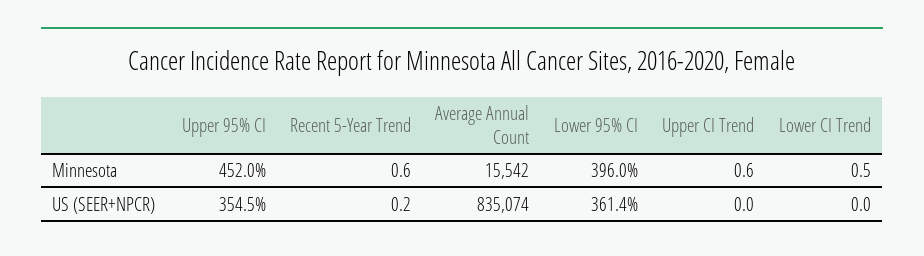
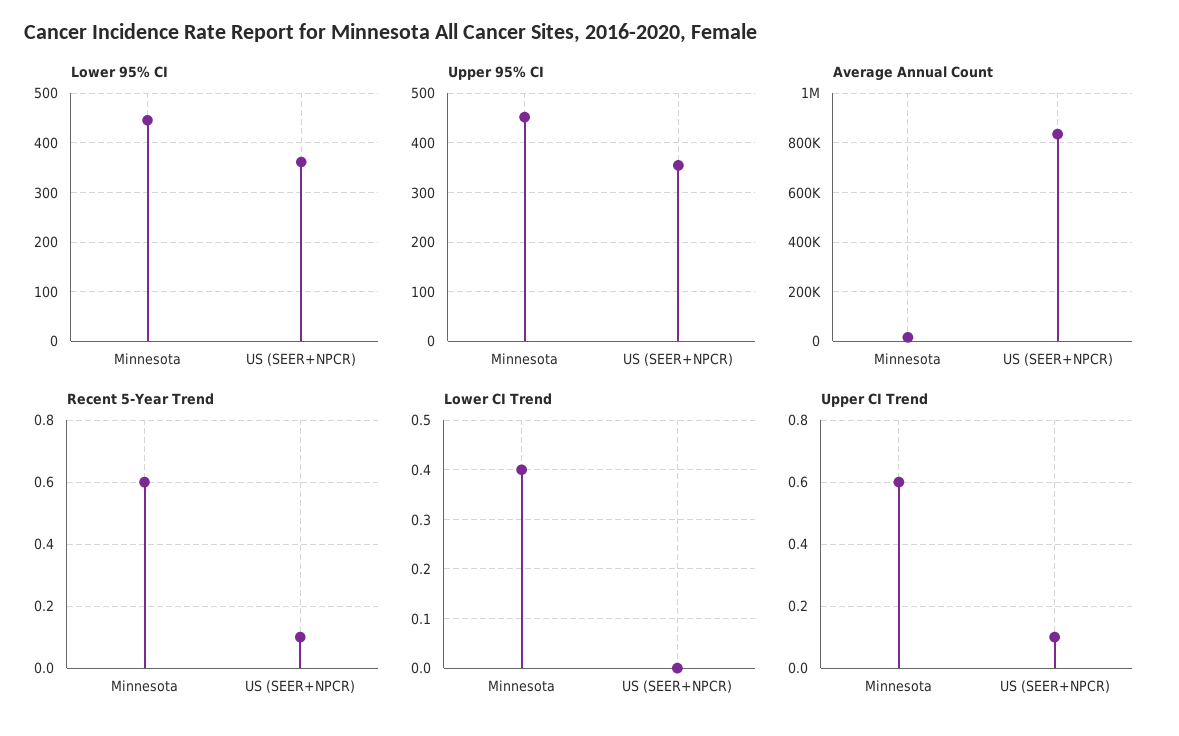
  {
    "Upper 95% CI": {
      "Minnesota": 452,
      "US (SEER+NPCR)": 354.5
    },
    "Recent 5-Year Trend": {
      "Minnesota": 0.6,
-     "US (SEER+NPCR)": 0.2
+     "US (SEER+NPCR)": 0.1
    },
    "Average Annual Count": {
      "Minnesota": 15542,
      "US (SEER+NPCR)": 835074
    },
    "Lower 95% CI": {
-     "Minnesota": 396,
+     "Minnesota": 440,
      "US (SEER+NPCR)": 361.4
    },
    "Upper CI Trend": {
      "Minnesota": 0.6,
-     "US (SEER+NPCR)": 0
+     "US (SEER+NPCR)": 0.1
    },
    "Lower CI Trend": {
-     "Minnesota": 0.5,
+     "Minnesota": 0.4,
      "US (SEER+NPCR)": 0
    }
  }

